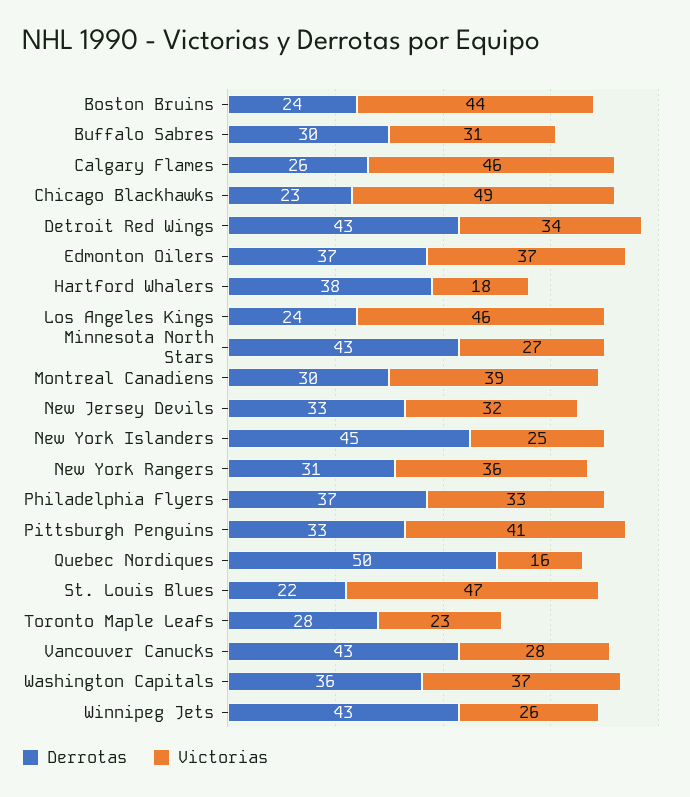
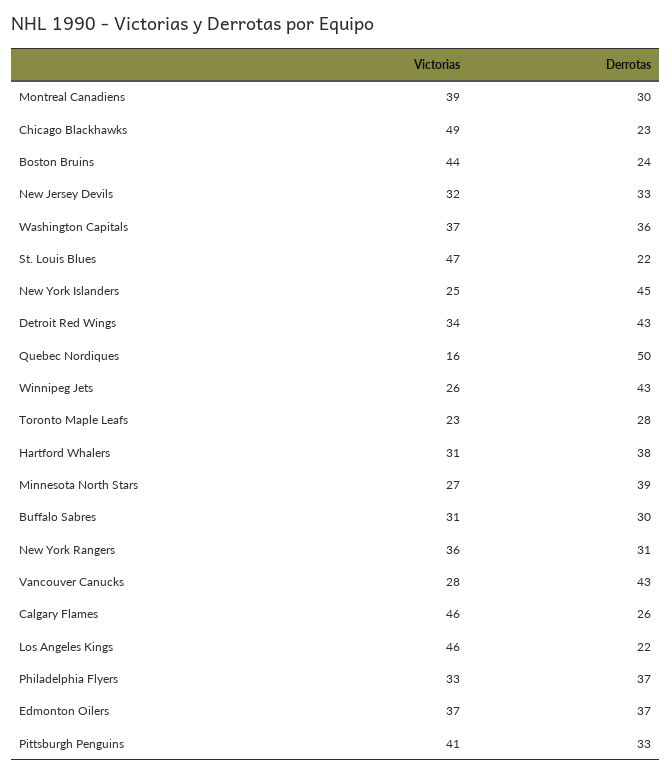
  {
    "Derrotas": {
      "Boston Bruins": 24,
      "Buffalo Sabres": 30,
      "Calgary Flames": 26,
      "Chicago Blackhawks": 23,
      "Detroit Red Wings": 43,
      "Edmonton Oilers": 37,
      "Hartford Whalers": 38,
-     "Los Angeles Kings": 24,
+     "Los Angeles Kings": 22,
-     "Minnesota North Stars": 43,
+     "Minnesota North Stars": 39,
      "Montreal Canadiens": 30,
      "New Jersey Devils": 33,
      "New York Islanders": 45,
      "New York Rangers": 31,
      "Philadelphia Flyers": 37,
      "Pittsburgh Penguins": 33,
      "Quebec Nordiques": 50,
      "St. Louis Blues": 22,
      "Toronto Maple Leafs": 28,
      "Vancouver Canucks": 43,
      "Washington Capitals": 36,
      "Winnipeg Jets": 43
    },
    "Victorias": {
      "Boston Bruins": 44,
      "Buffalo Sabres": 31,
      "Calgary Flames": 46,
      "Chicago Blackhawks": 49,
      "Detroit Red Wings": 34,
      "Edmonton Oilers": 37,
-     "Hartford Whalers": 18,
+     "Hartford Whalers": 31,
      "Los Angeles Kings": 46,
      "Minnesota North Stars": 27,
      "Montreal Canadiens": 39,
      "New Jersey Devils": 32,
      "New York Islanders": 25,
      "New York Rangers": 36,
      "Philadelphia Flyers": 33,
      "Pittsburgh Penguins": 41,
      "Quebec Nordiques": 16,
      "St. Louis Blues": 47,
      "Toronto Maple Leafs": 23,
      "Vancouver Canucks": 28,
      "Washington Capitals": 37,
      "Winnipeg Jets": 26
    }
  }

